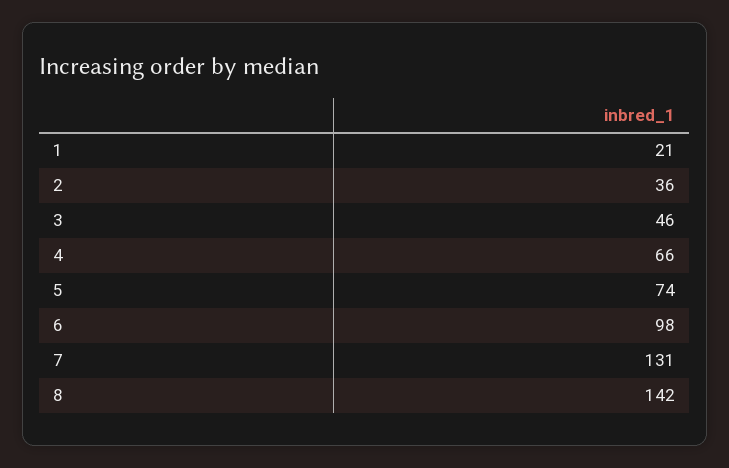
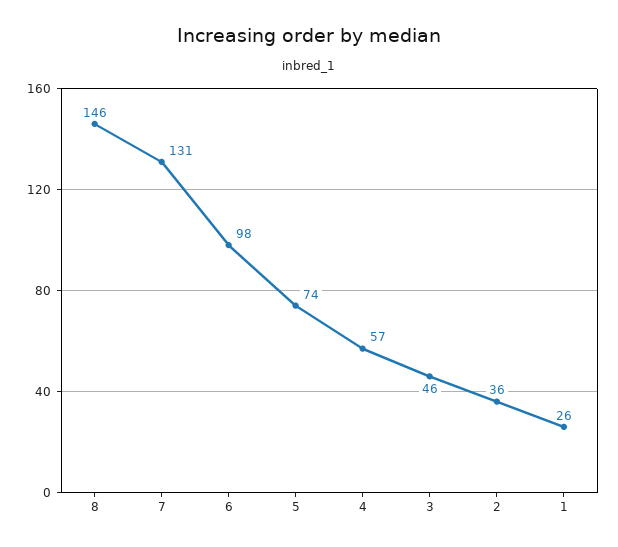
  {
-   "1": 21,
+   "1": 26,
    "2": 36,
    "3": 46,
-   "4": 66,
+   "4": 57,
    "5": 74,
    "6": 98,
    "7": 131,
-   "8": 142
+   "8": 146
  }

